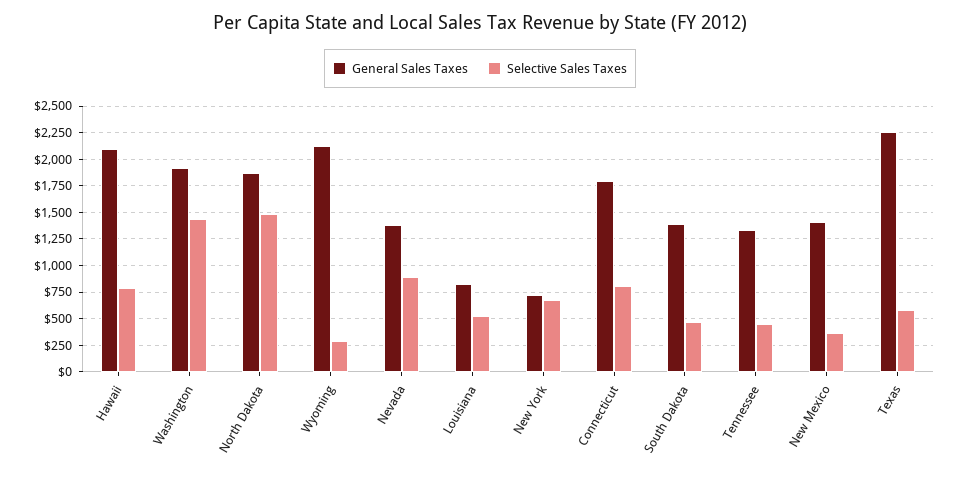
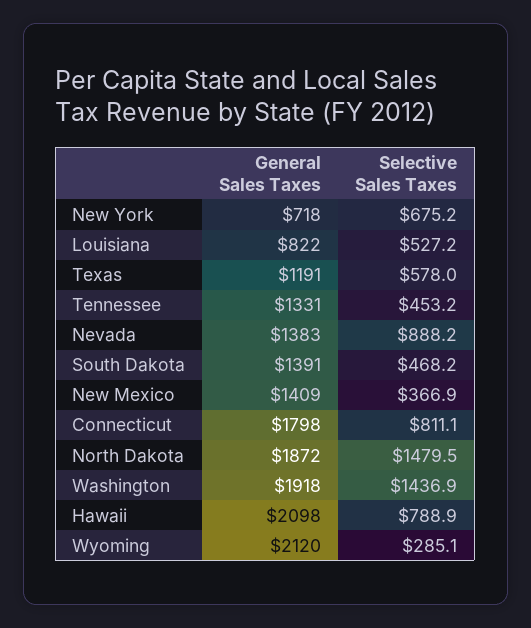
  {
    "General Sales Taxes": {
      "Hawaii": 2098,
      "Washington": 1918,
      "North Dakota": 1872,
      "Wyoming": 2120,
      "Nevada": 1383,
      "Louisiana": 822,
      "New York": 718,
      "Connecticut": 1798,
      "South Dakota": 1391,
      "Tennessee": 1331,
      "New Mexico": 1409,
-     "Texas": 2250
+     "Texas": 1191
    },
    "Selective Sales Taxes": {
      "Hawaii": 788.9,
      "Washington": 1436.9,
      "North Dakota": 1479.5,
      "Wyoming": 285.1,
      "Nevada": 888.2,
      "Louisiana": 527.2,
      "New York": 675.2,
      "Connecticut": 811.1,
      "South Dakota": 468.2,
      "Tennessee": 453.2,
      "New Mexico": 366.9,
      "Texas": 578
    }
  }

